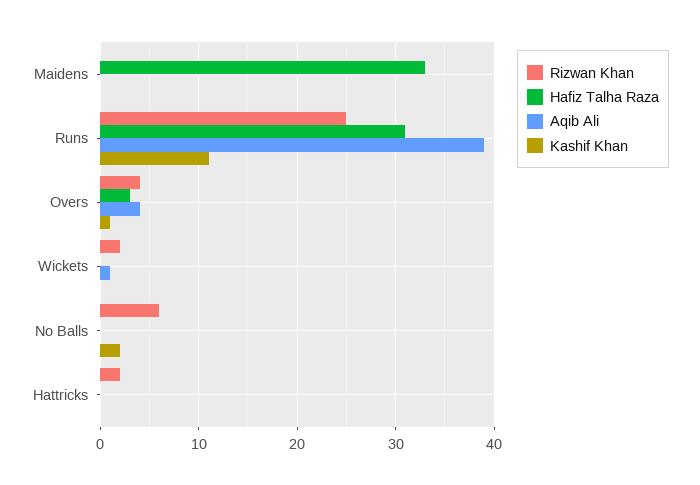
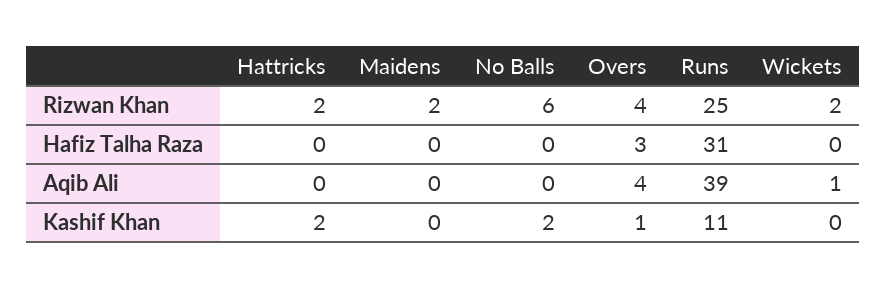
  {
    "Rizwan Khan": {
-     "Maidens": 0,
+     "Maidens": 2,
      "Runs": 25,
      "Overs": 4,
      "Wickets": 2,
      "No Balls": 6,
      "Hattricks": 2
    },
    "Hafiz Talha Raza": {
-     "Maidens": 33,
+     "Maidens": 0,
      "Runs": 31,
      "Overs": 3,
      "Wickets": 0,
      "No Balls": 0,
      "Hattricks": 0
    },
    "Aqib Ali": {
      "Maidens": 0,
      "Runs": 39,
      "Overs": 4,
      "Wickets": 1,
      "No Balls": 0,
      "Hattricks": 0
    },
    "Kashif Khan": {
      "Maidens": 0,
      "Runs": 11,
      "Overs": 1,
      "Wickets": 0,
      "No Balls": 2,
-     "Hattricks": 0
+     "Hattricks": 2
    }
  }

